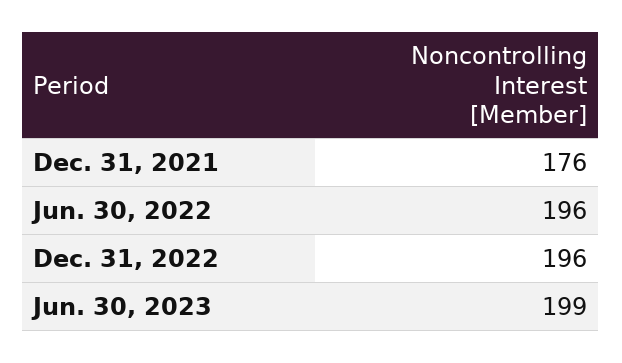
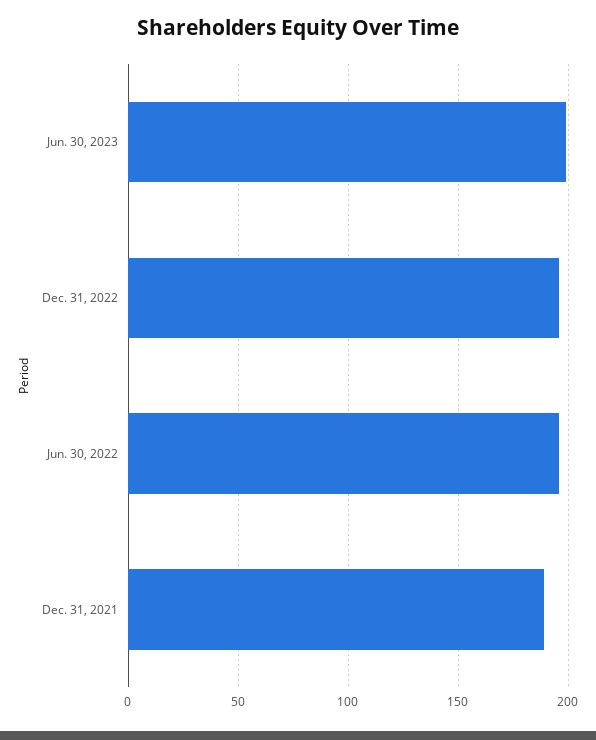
  {
-   "Dec. 31, 2021": 176,
+   "Dec. 31, 2021": 190,
    "Jun. 30, 2022": 196,
    "Dec. 31, 2022": 196,
    "Jun. 30, 2023": 199
  }

